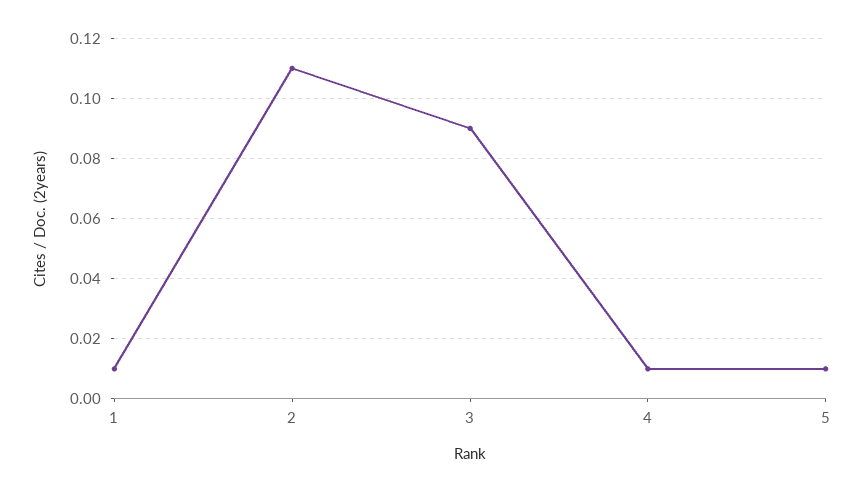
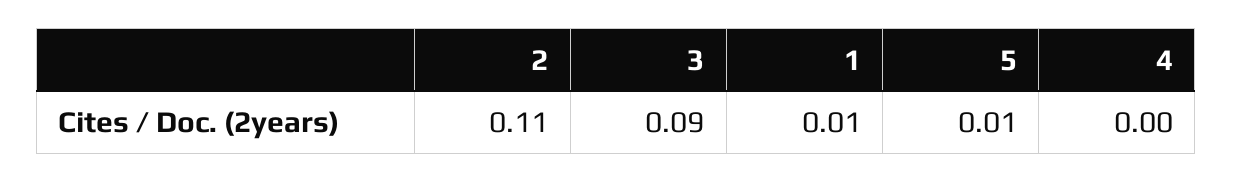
  {
    "1": 0.01,
    "2": 0.11,
    "3": 0.09,
-   "4": 0.01,
+   "4": 0,
    "5": 0.01
  }

